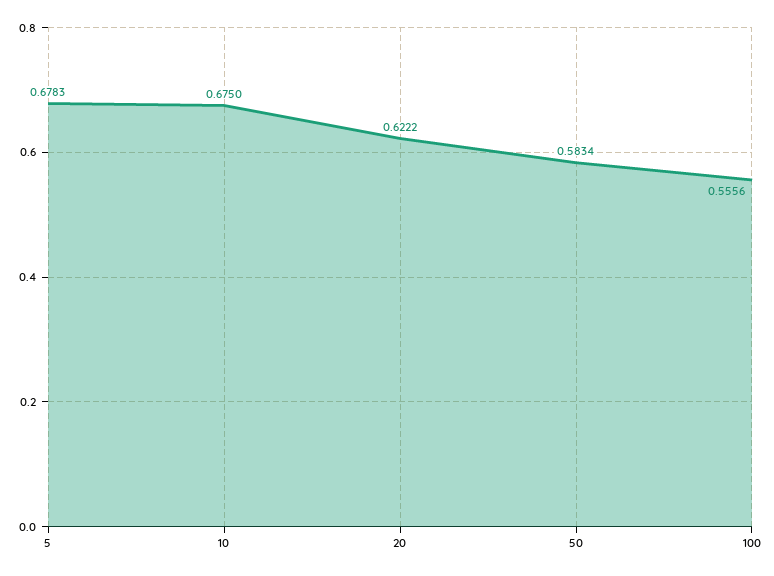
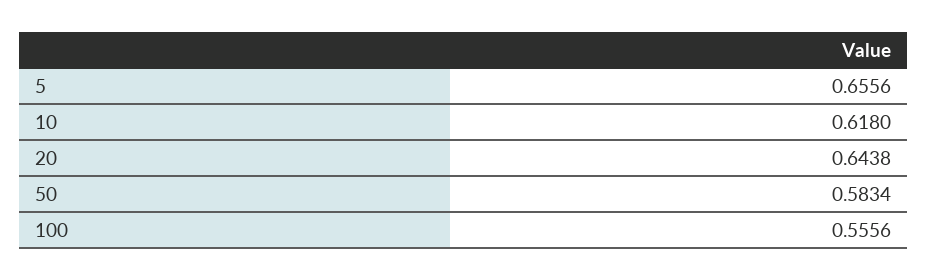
  {
-   "5": 0.6783,
+   "5": 0.6556,
-   "10": 0.675,
+   "10": 0.618,
-   "20": 0.6222,
+   "20": 0.6438,
    "50": 0.5834,
    "100": 0.5556
  }

